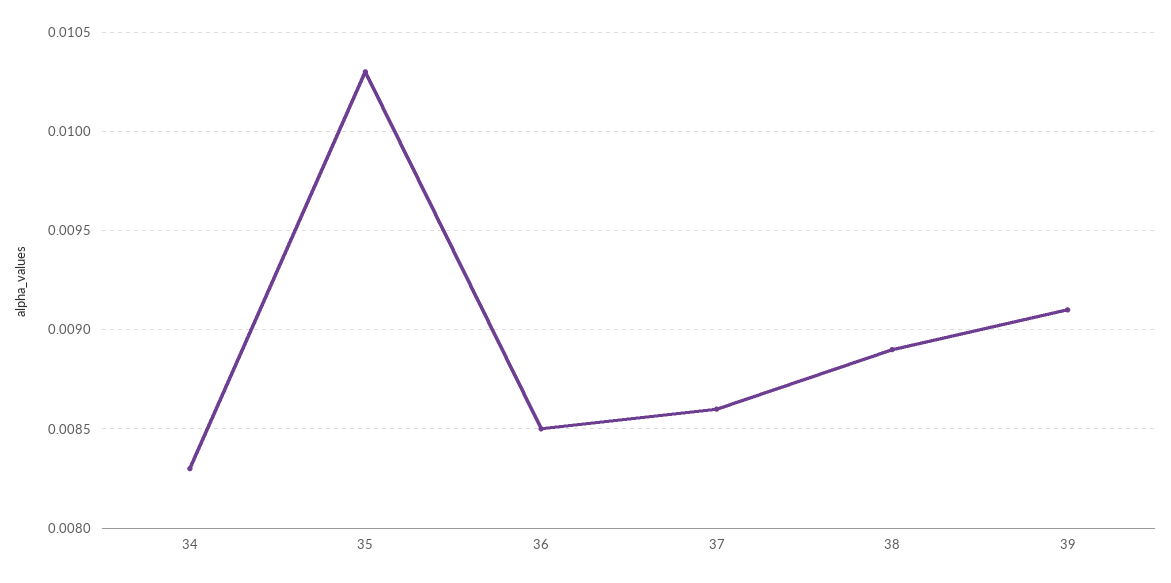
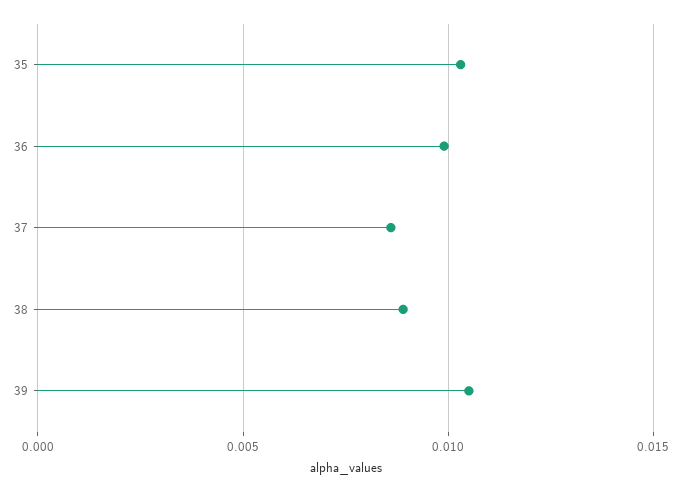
  {
-   "34": 0.0083,
    "35": 0.0103,
-   "36": 0.0085,
+   "36": 0.01,
    "37": 0.0086,
    "38": 0.0089,
-   "39": 0.0091
+   "39": 0.0105
  }

